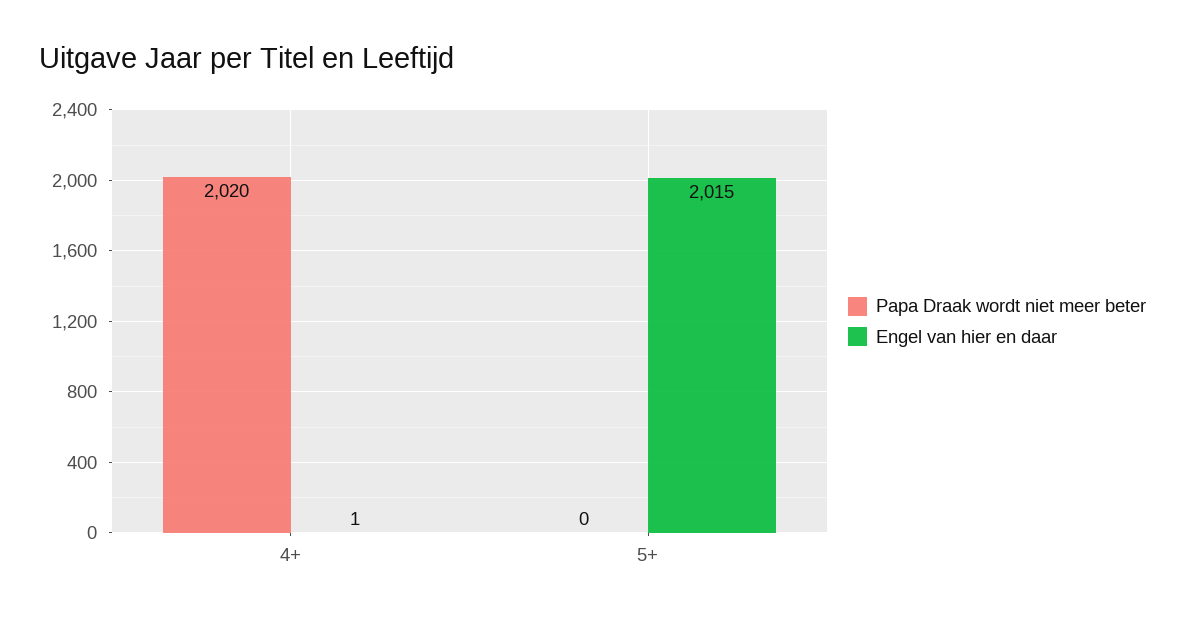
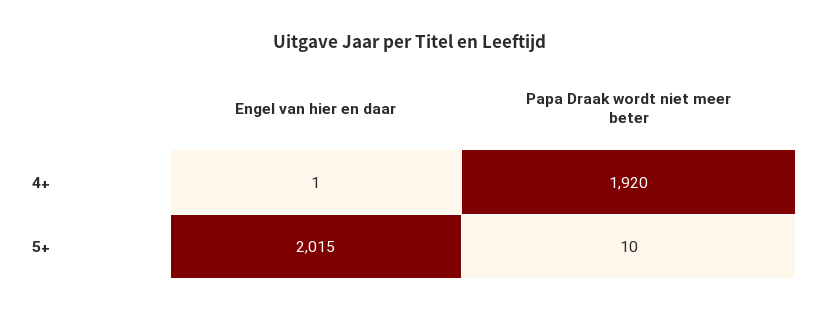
  {
    "Papa Draak wordt niet meer beter": {
-     "4+": 2020,
+     "4+": 1920,
-     "5+": 0
+     "5+": 10
    },
    "Engel van hier en daar": {
      "4+": 1,
      "5+": 2015
    }
  }

